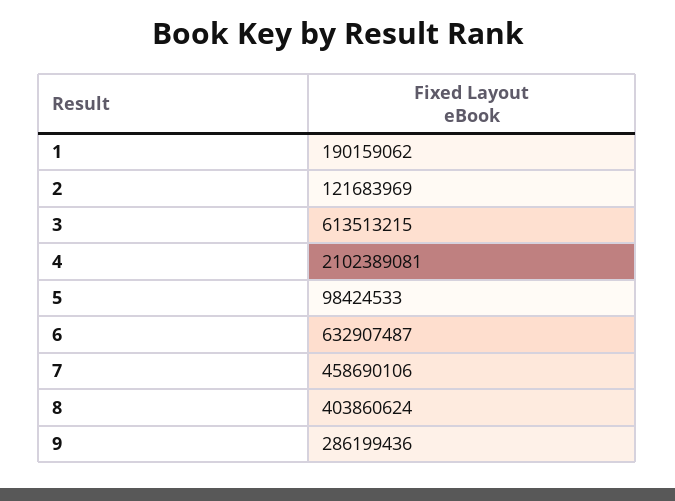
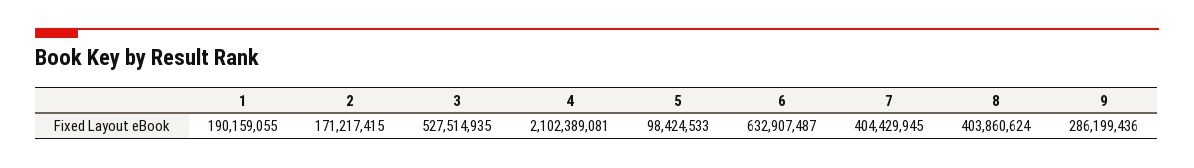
  {
-   "1": 190159062,
+   "1": 190159055,
-   "2": 121683969,
+   "2": 171217415,
-   "3": 613513215,
+   "3": 527514935,
    "4": 2102389081,
    "5": 98424533,
    "6": 632907487,
-   "7": 458690106,
+   "7": 404429945,
    "8": 403860624,
    "9": 286199436
  }

